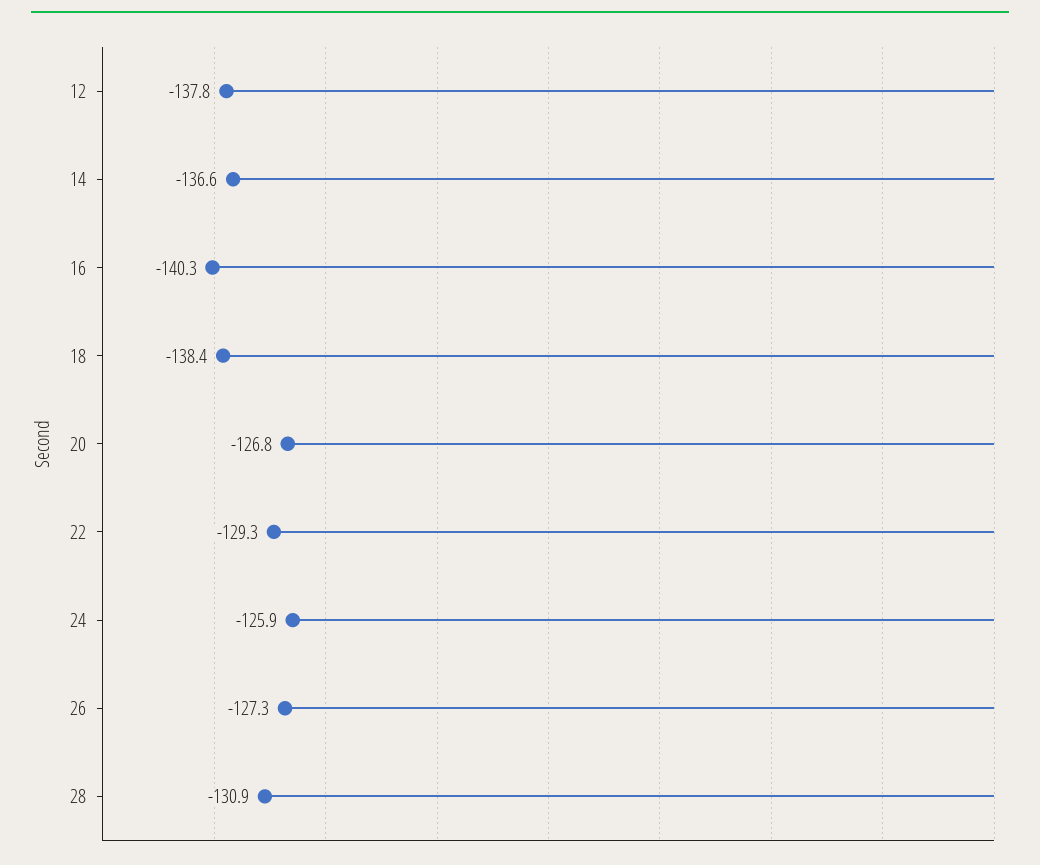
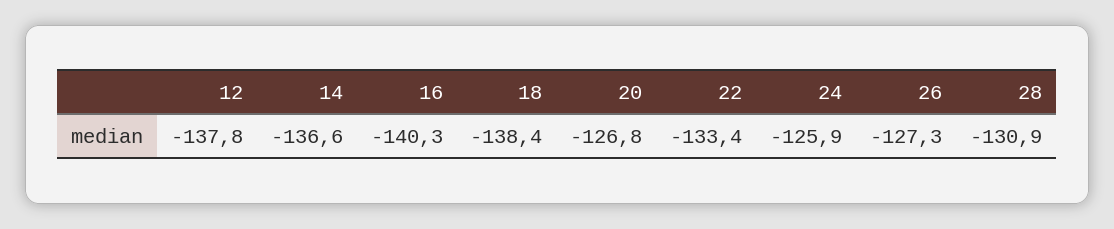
  {
    "12": -137.8,
    "14": -136.6,
    "16": -140.3,
    "18": -138.4,
    "20": -126.8,
-   "22": -129.3,
+   "22": -133.4,
    "24": -125.9,
    "26": -127.3,
    "28": -130.9
  }

